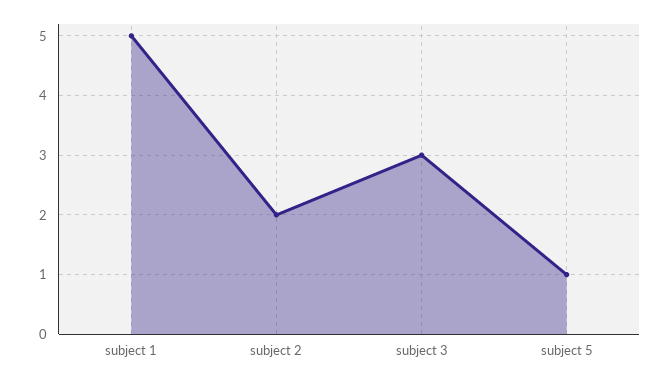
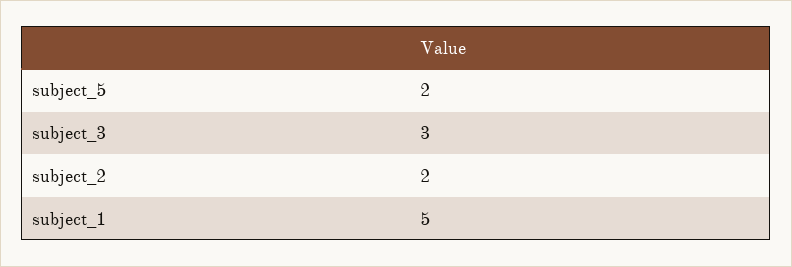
  {
    "subject 1": 5,
    "subject 2": 2,
    "subject 3": 3,
-   "subject 5": 1
+   "subject 5": 2
  }

